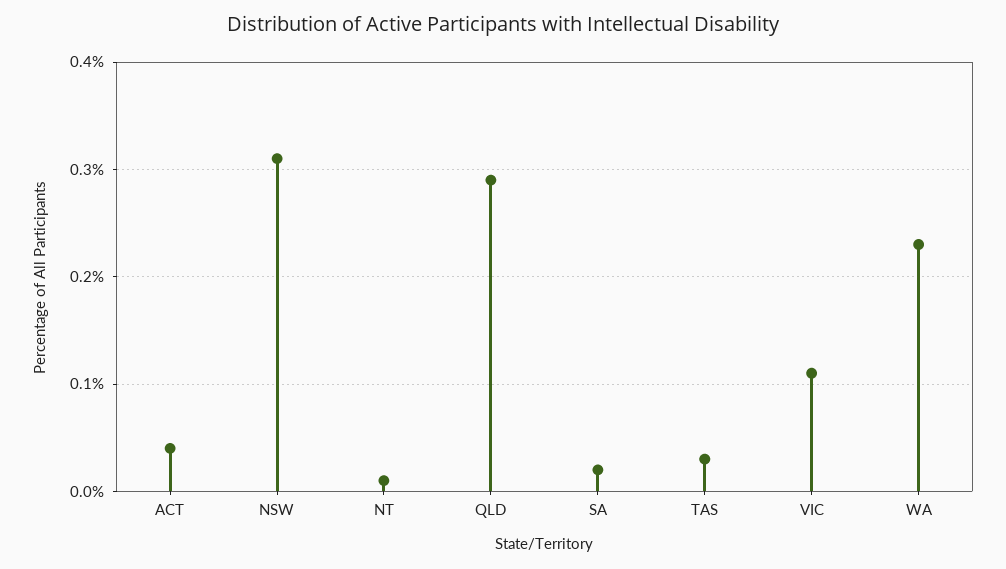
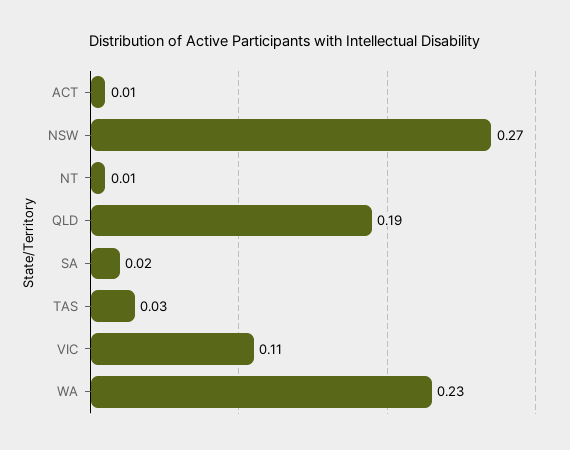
  {
-   "ACT": 0.04,
+   "ACT": 0.01,
-   "NSW": 0.31,
+   "NSW": 0.27,
    "NT": 0.01,
-   "QLD": 0.29,
+   "QLD": 0.19,
    "SA": 0.02,
    "TAS": 0.03,
    "VIC": 0.11,
    "WA": 0.23
  }

